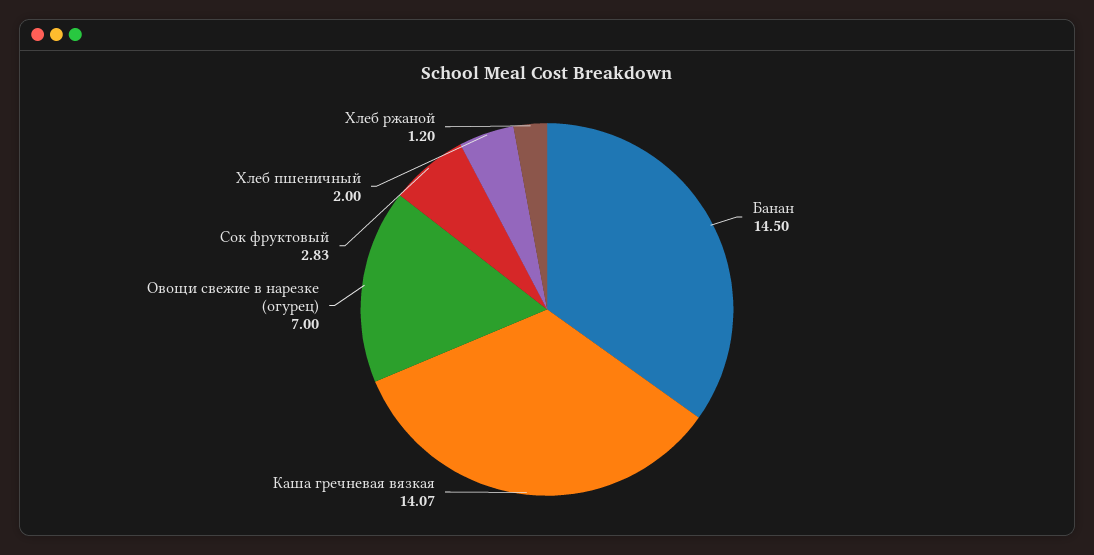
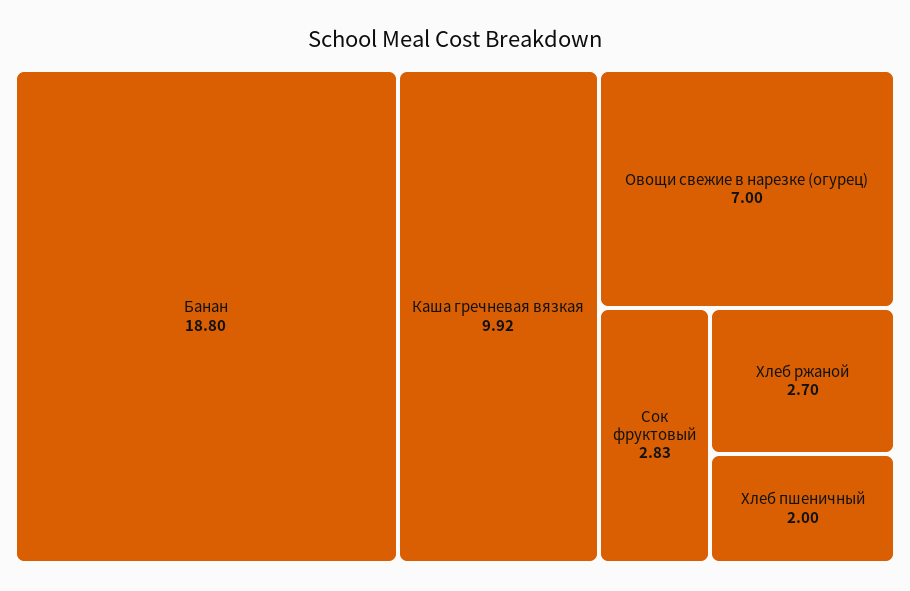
  {
-   "Банан": 14.5,
+   "Банан": 18.8,
-   "Каша гречневая вязкая": 14.07,
+   "Каша гречневая вязкая": 9.92,
    "Овощи свежие в нарезке (огурец)": 7,
    "Сок фруктовый": 2.83,
    "Хлеб пшеничный": 2,
-   "Хлеб ржаной": 1.2
+   "Хлеб ржаной": 2.7
  }

